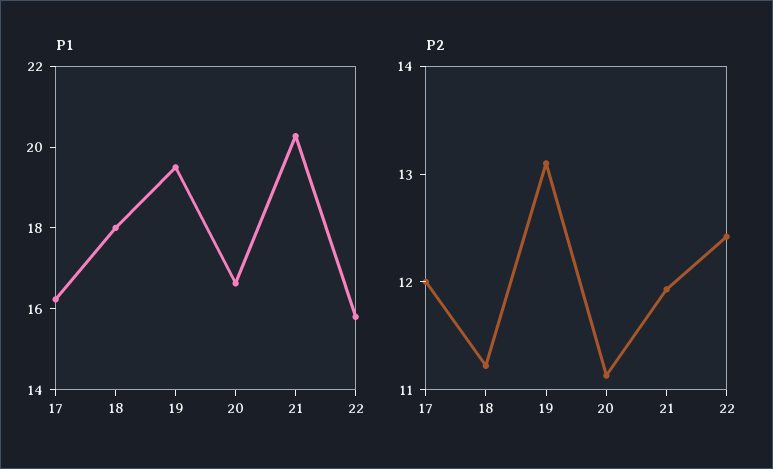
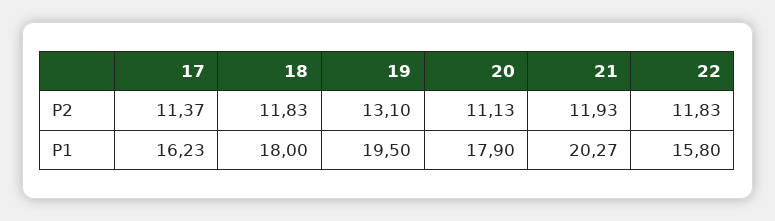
  {
    "P1": {
      "17": 16.23,
      "18": 18,
      "19": 19.5,
-     "20": 16.5,
+     "20": 17.9,
      "21": 20.27,
      "22": 15.8
    },
    "P2": {
-     "17": 12,
+     "17": 11.37,
-     "18": 11.2,
+     "18": 11.83,
      "19": 13.1,
      "20": 11.13,
      "21": 11.93,
-     "22": 12.4
+     "22": 11.83
    }
  }

